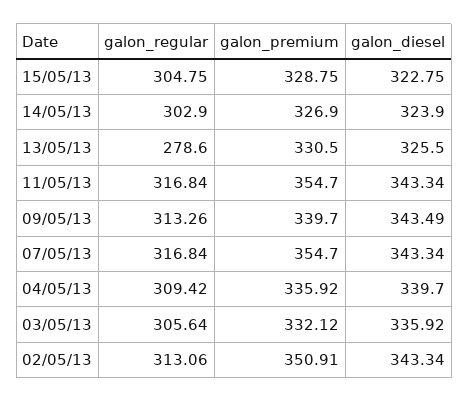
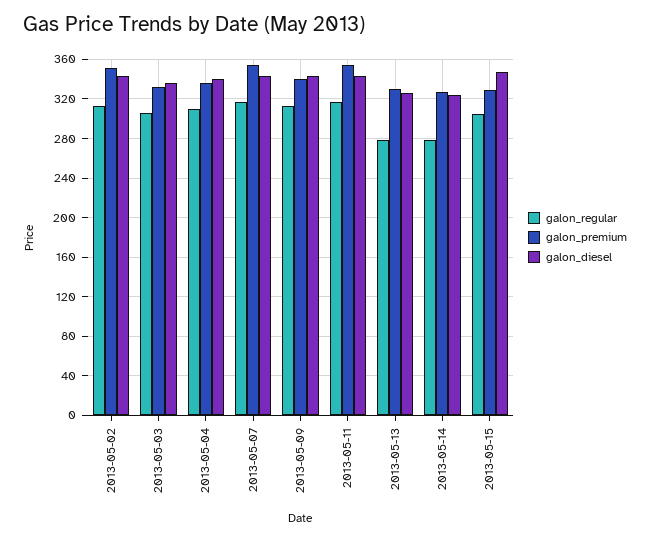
  {
    "galon_regular": {
      "15/05/13": 304.75,
-     "14/05/13": 302.9,
+     "14/05/13": 280,
      "13/05/13": 278.6,
      "11/05/13": 316.84,
      "09/05/13": 313.26,
      "07/05/13": 316.84,
      "04/05/13": 309.42,
      "03/05/13": 305.64,
      "02/05/13": 313.06
    },
    "galon_premium": {
      "15/05/13": 328.75,
      "14/05/13": 326.9,
      "13/05/13": 330.5,
      "11/05/13": 354.7,
      "09/05/13": 339.7,
      "07/05/13": 354.7,
      "04/05/13": 335.92,
      "03/05/13": 332.12,
      "02/05/13": 350.91
    },
    "galon_diesel": {
-     "15/05/13": 322.75,
+     "15/05/13": 350,
      "14/05/13": 323.9,
      "13/05/13": 325.5,
      "11/05/13": 343.34,
      "09/05/13": 343.49,
      "07/05/13": 343.34,
      "04/05/13": 339.7,
      "03/05/13": 335.92,
      "02/05/13": 343.34
    }
  }

